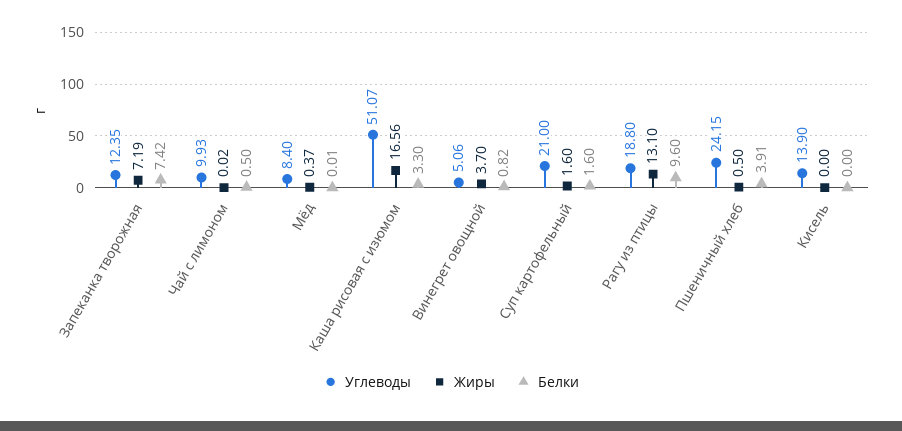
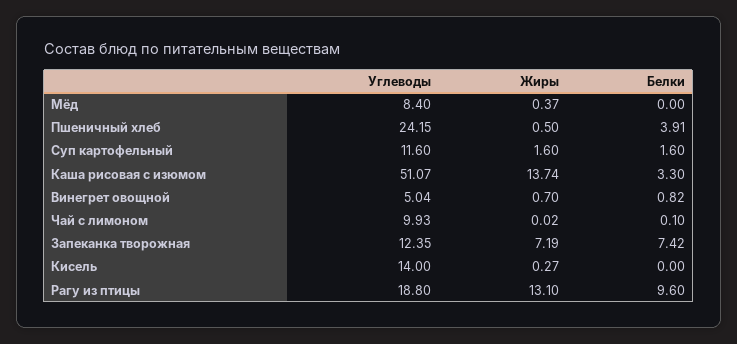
  {
    "Углеводы": {
      "Запеканка творожная": 12.35,
      "Чай с лимоном": 9.93,
      "Мёд": 8.4,
      "Каша рисовая с изюмом": 51.07,
-     "Винегрет овощной": 5.06,
+     "Винегрет овощной": 5.04,
-     "Суп картофельный": 21,
+     "Суп картофельный": 11.6,
      "Рагу из птицы": 18.8,
      "Пшеничный хлеб": 24.15,
-     "Кисель": 13.9
+     "Кисель": 14
    },
    "Жиры": {
      "Запеканка творожная": 7.19,
      "Чай с лимоном": 0.02,
      "Мёд": 0.37,
-     "Каша рисовая с изюмом": 16.56,
+     "Каша рисовая с изюмом": 13.74,
-     "Винегрет овощной": 3.7,
+     "Винегрет овощной": 0.7,
      "Суп картофельный": 1.6,
      "Рагу из птицы": 13.1,
      "Пшеничный хлеб": 0.5,
-     "Кисель": 0
+     "Кисель": 0.27
    },
    "Белки": {
      "Запеканка творожная": 7.42,
-     "Чай с лимоном": 0.5,
+     "Чай с лимоном": 0.1,
-     "Мёд": 0.01,
+     "Мёд": 0,
      "Каша рисовая с изюмом": 3.3,
      "Винегрет овощной": 0.82,
      "Суп картофельный": 1.6,
      "Рагу из птицы": 9.6,
      "Пшеничный хлеб": 3.91,
      "Кисель": 0
    }
  }

